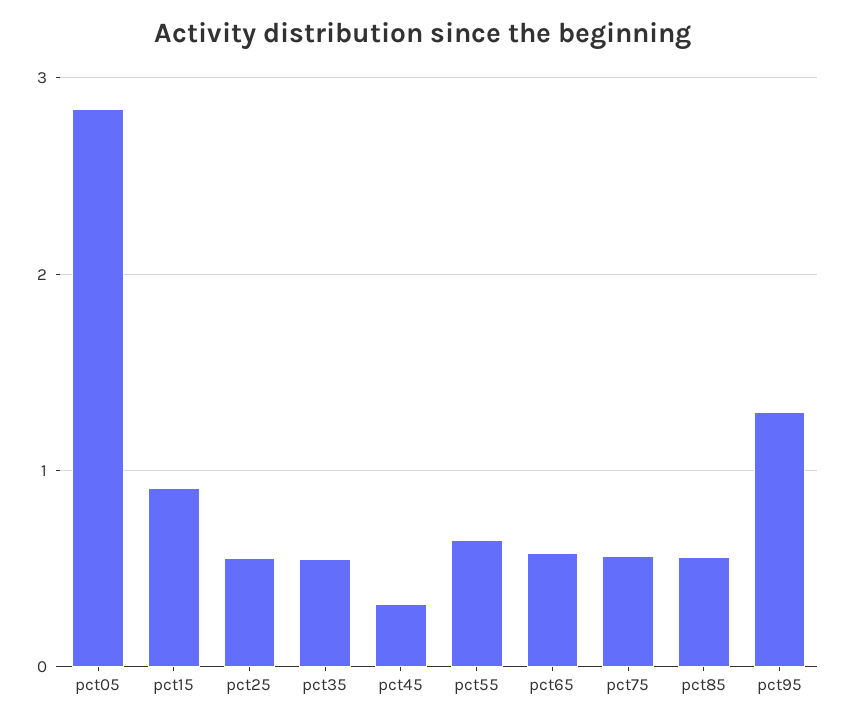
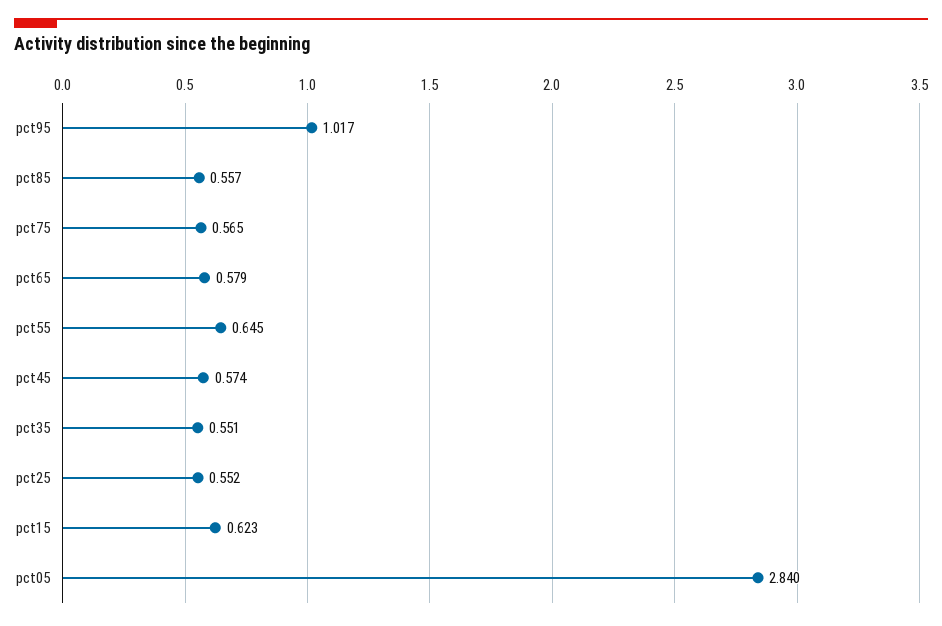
  {
    "pct05": 2.84,
-   "pct15": 0.9,
+   "pct15": 0.623,
    "pct25": 0.552,
    "pct35": 0.551,
-   "pct45": 0.3,
+   "pct45": 0.574,
    "pct55": 0.645,
    "pct65": 0.579,
    "pct75": 0.565,
    "pct85": 0.557,
-   "pct95": 1.3
+   "pct95": 1.017
  }

